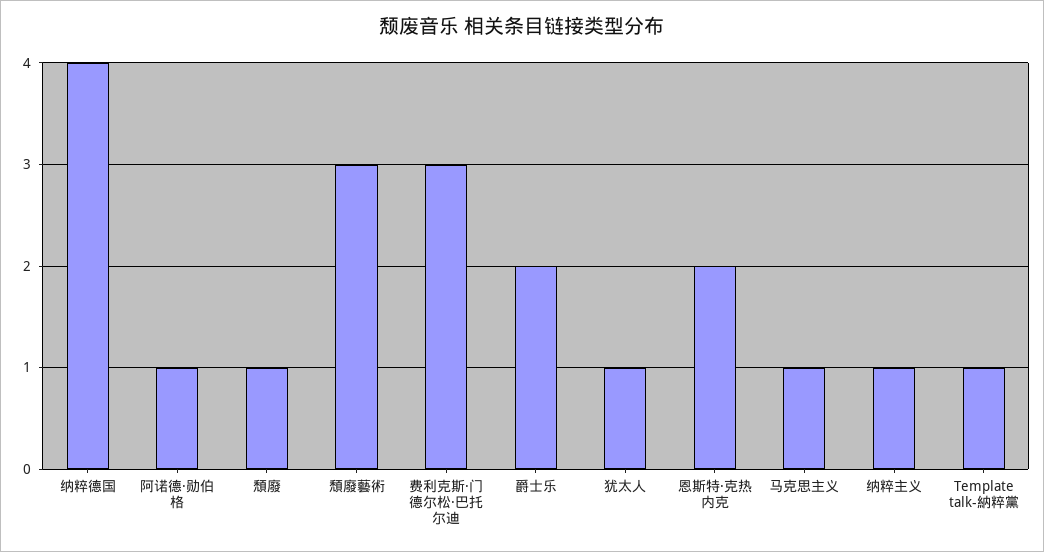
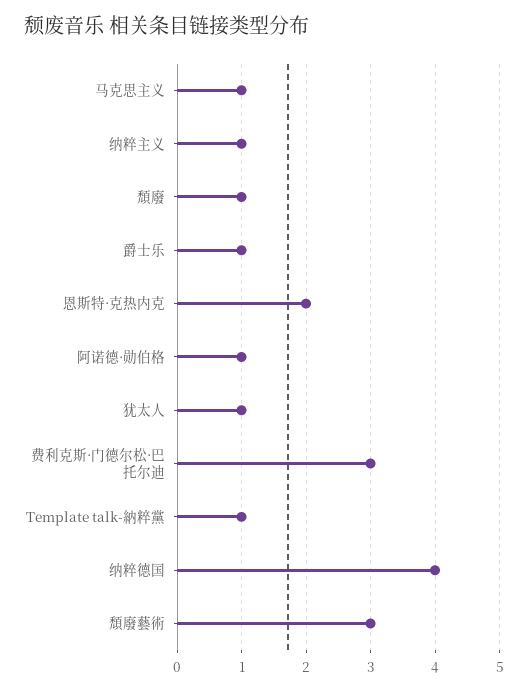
  {
    "纳粹德国": 4,
    "阿诺德·勋伯格": 1,
    "頹廢": 1,
    "頹廢藝術": 3,
    "费利克斯·门德尔松·巴托尔迪": 3,
-   "爵士乐": 2,
+   "爵士乐": 1,
    "犹太人": 1,
    "恩斯特·克热内克": 2,
    "马克思主义": 1,
    "纳粹主义": 1,
    "Template talk-納粹黨": 1
  }

